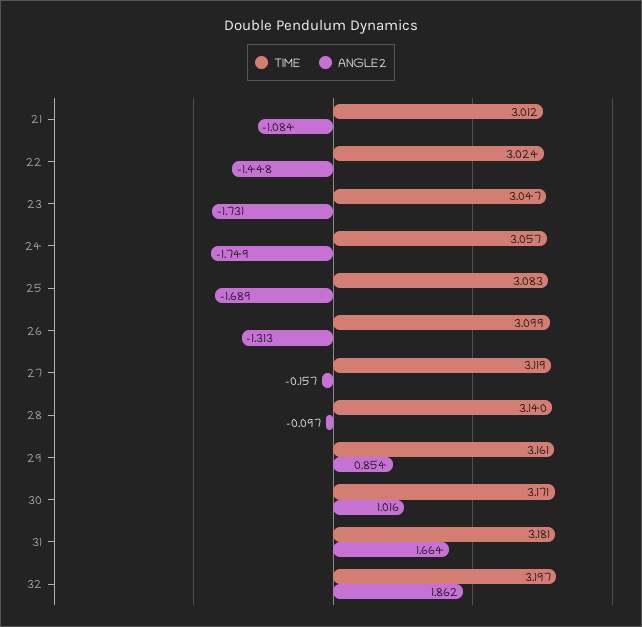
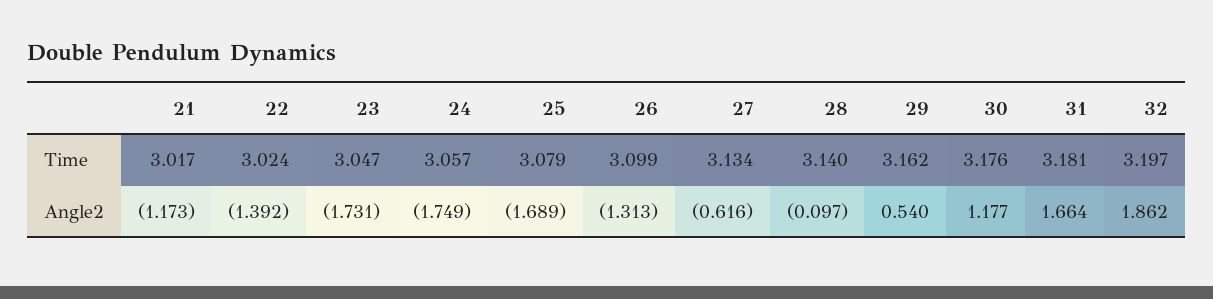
  {
    "TIME": {
-     "21": 3.012,
+     "21": 3.017,
      "22": 3.024,
      "23": 3.047,
      "24": 3.057,
-     "25": 3.083,
+     "25": 3.079,
      "26": 3.099,
-     "27": 3.119,
+     "27": 3.134,
      "28": 3.14,
-     "29": 3.161,
+     "29": 3.162,
-     "30": 3.171,
+     "30": 3.176,
      "31": 3.181,
      "32": 3.197
    },
    "ANGLE2": {
-     "21": -1.084,
+     "21": -1.173,
-     "22": -1.448,
+     "22": -1.392,
      "23": -1.731,
      "24": -1.749,
      "25": -1.689,
      "26": -1.313,
-     "27": -0.157,
+     "27": -0.616,
      "28": -0.097,
-     "29": 0.854,
+     "29": 0.54,
-     "30": 1.016,
+     "30": 1.177,
      "31": 1.664,
      "32": 1.862
    }
  }

